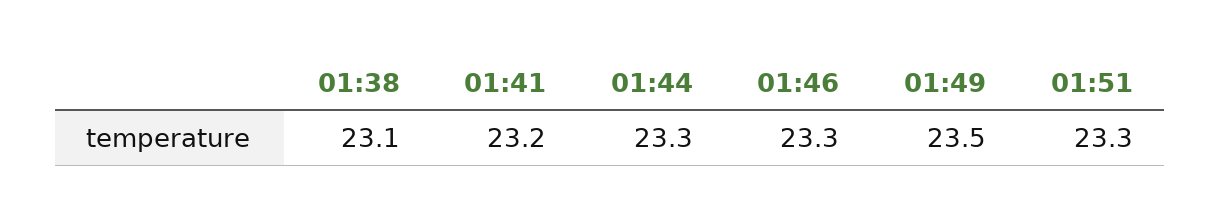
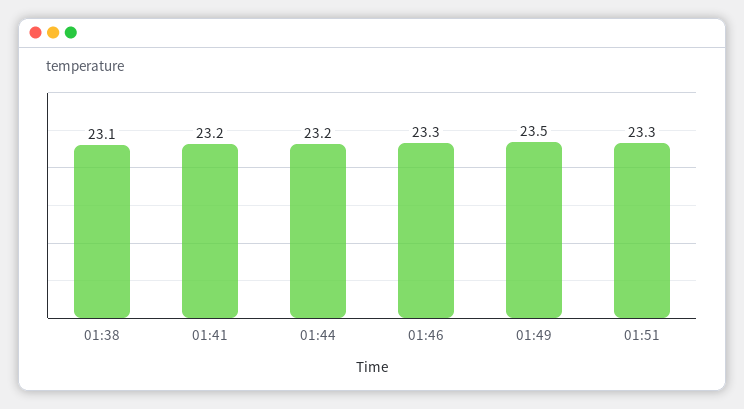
  {
    "01:38": 23.1,
    "01:41": 23.2,
-   "01:44": 23.3,
+   "01:44": 23.2,
    "01:46": 23.3,
    "01:49": 23.5,
    "01:51": 23.3
  }

